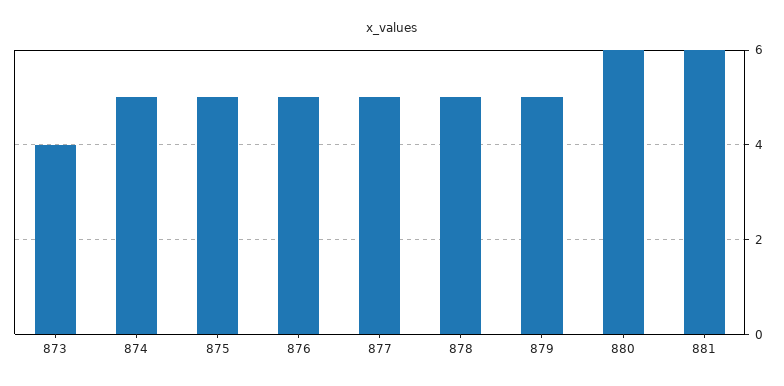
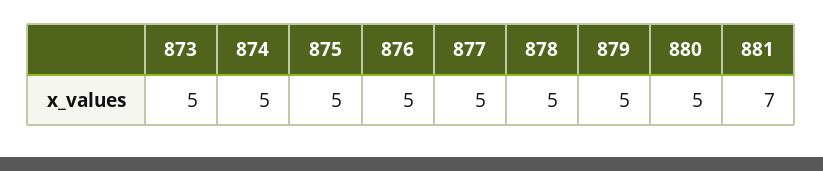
  {
-   "873": 4,
+   "873": 5,
    "874": 5,
    "875": 5,
    "876": 5,
    "877": 5,
    "878": 5,
    "879": 5,
-   "880": 6,
+   "880": 5,
-   "881": 6
+   "881": 7
  }

